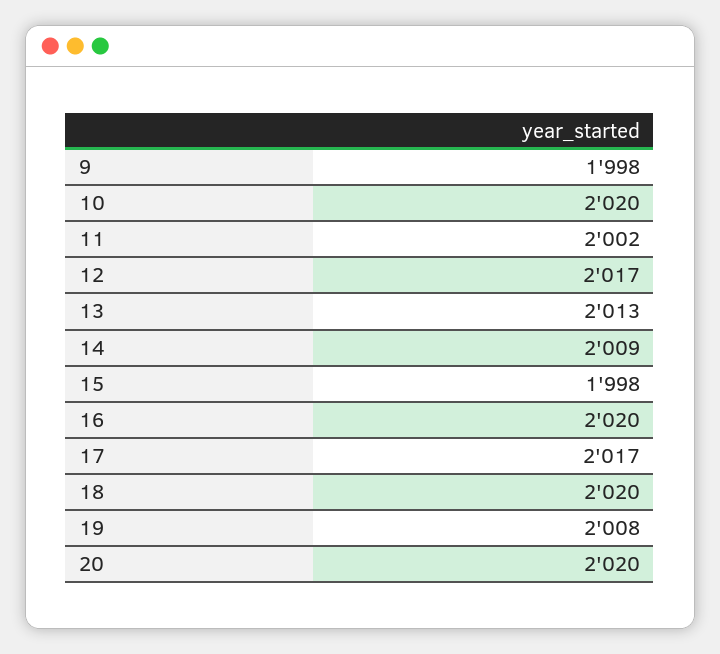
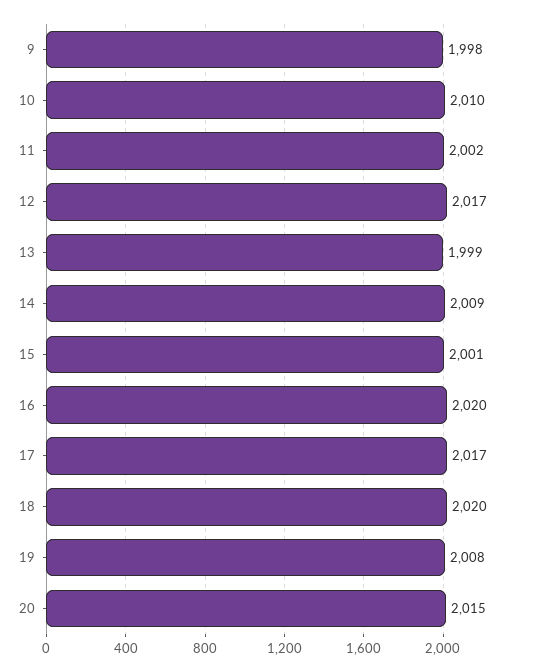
  {
    "9": 1998,
-   "10": 2020,
+   "10": 2010,
    "11": 2002,
    "12": 2017,
-   "13": 2013,
+   "13": 1999,
    "14": 2009,
-   "15": 1998,
+   "15": 2001,
    "16": 2020,
    "17": 2017,
    "18": 2020,
    "19": 2008,
-   "20": 2020
+   "20": 2015
  }

